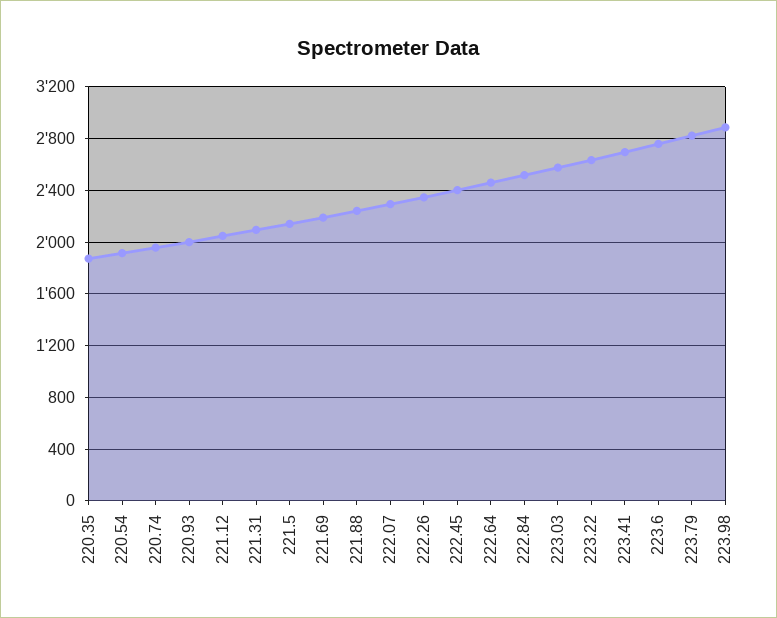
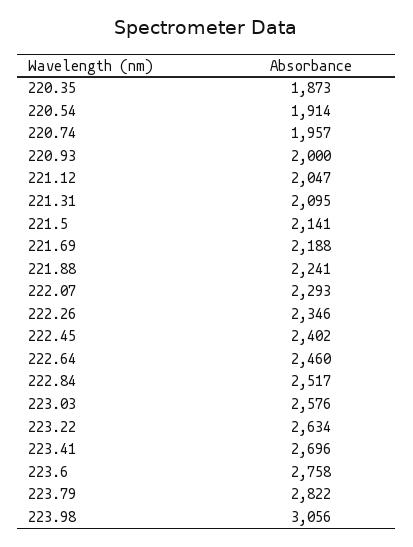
  {
    "220.35": 1873,
    "220.54": 1914,
    "220.74": 1957,
    "220.93": 2000,
    "221.12": 2047,
    "221.31": 2095,
    "221.5": 2141,
    "221.69": 2188,
    "221.88": 2241,
    "222.07": 2293,
    "222.26": 2346,
    "222.45": 2402,
    "222.64": 2460,
    "222.84": 2517,
    "223.03": 2576,
    "223.22": 2634,
    "223.41": 2696,
    "223.6": 2758,
    "223.79": 2822,
-   "223.98": 2900
+   "223.98": 3056
  }

